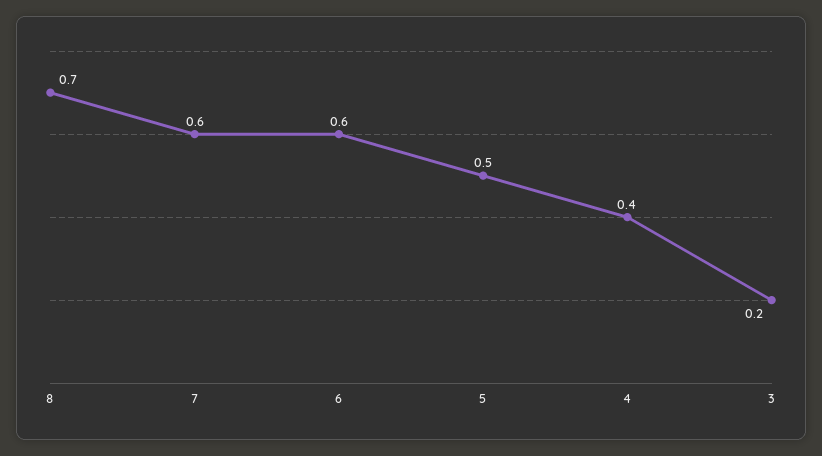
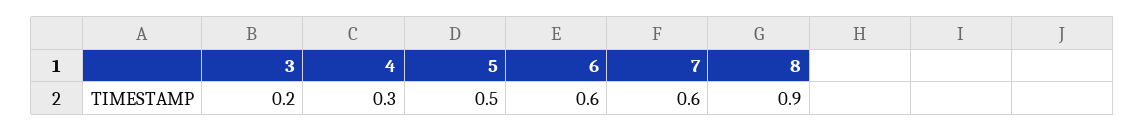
  {
-   "8": 0.7,
+   "8": 0.9,
    "7": 0.6,
    "6": 0.6,
    "5": 0.5,
-   "4": 0.4,
+   "4": 0.3,
    "3": 0.2
  }

